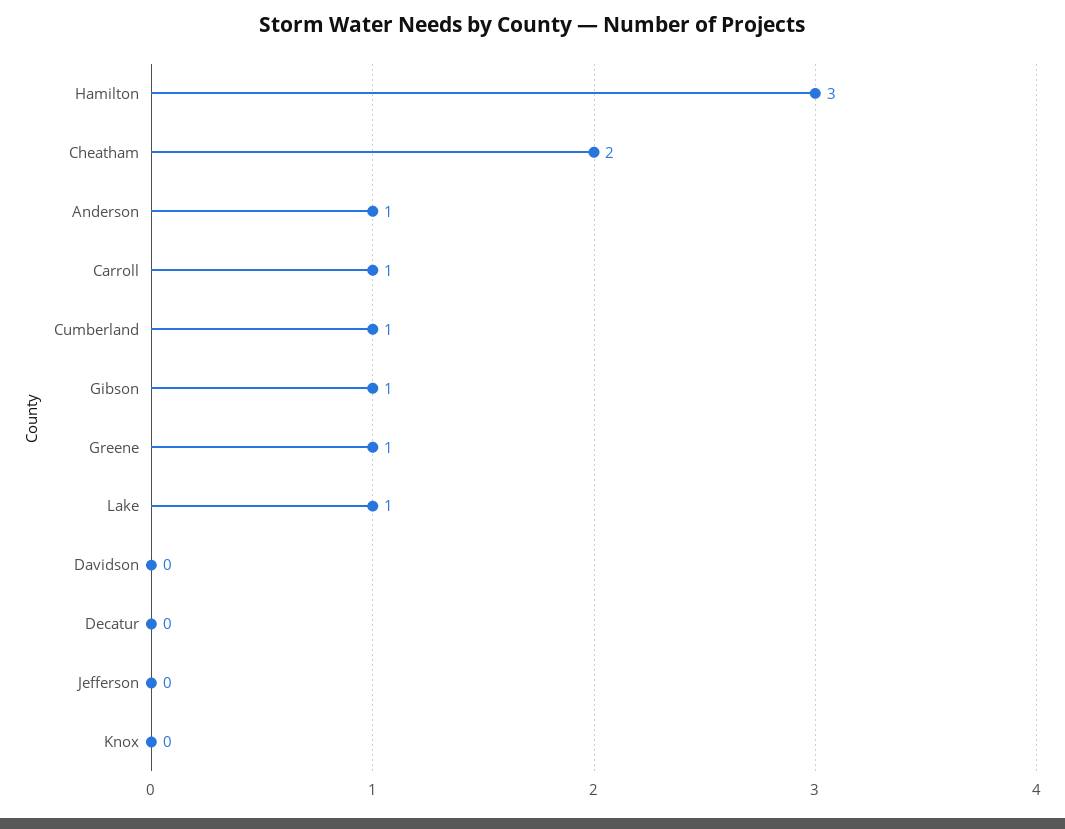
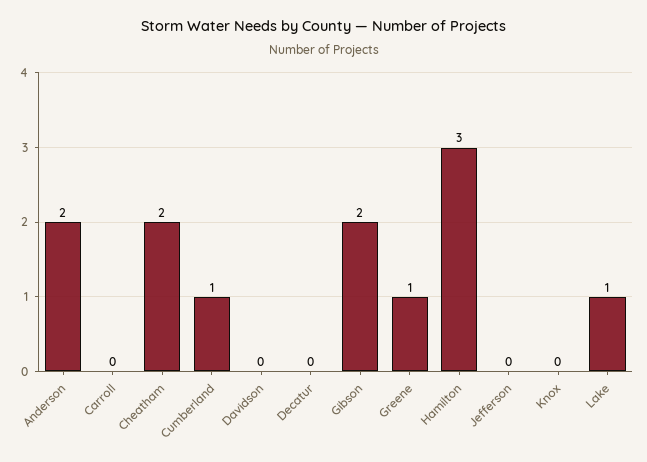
  {
    "Hamilton": 3,
    "Cheatham": 2,
-   "Anderson": 1,
+   "Anderson": 2,
-   "Carroll": 1,
+   "Carroll": 0,
    "Cumberland": 1,
-   "Gibson": 1,
+   "Gibson": 2,
    "Greene": 1,
    "Lake": 1,
    "Davidson": 0,
    "Decatur": 0,
    "Jefferson": 0,
    "Knox": 0
  }

